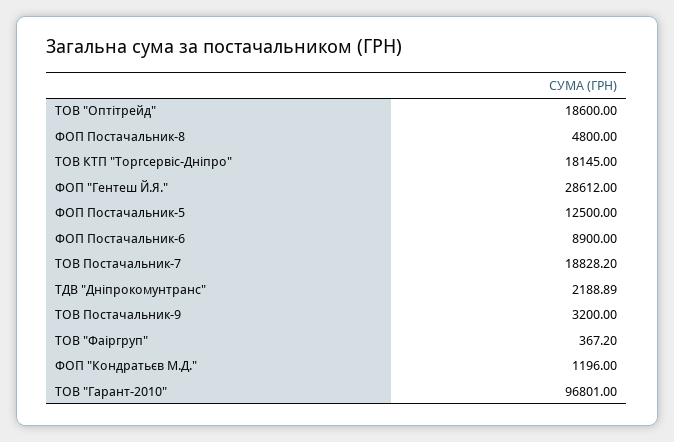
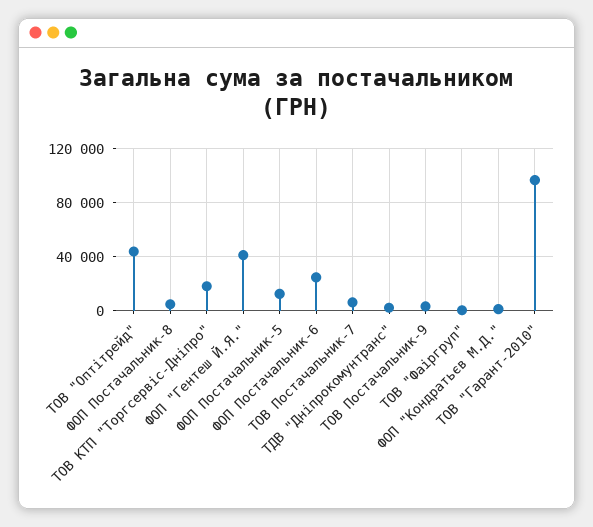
  {
-   "ТОВ \"Оптітрейд\"": 18600,
+   "ТОВ \"Оптітрейд\"": 45000,
    "ФОП Постачальник-8": 4800,
    "ТОВ КТП \"Торгсервіс-Дніпро\"": 18145,
-   "ФОП \"Гентеш Й.Я.\"": 28612,
+   "ФОП \"Гентеш Й.Я.\"": 40000,
    "ФОП Постачальник-5": 12500,
-   "ФОП Постачальник-6": 8900,
+   "ФОП Постачальник-6": 25000,
-   "ТОВ Постачальник-7": 18828.2,
+   "ТОВ Постачальник-7": 5000,
    "ТДВ \"Дніпрокомунтранс\"": 2188.89,
    "ТОВ Постачальник-9": 3200,
    "ТОВ \"Фаіргруп\"": 367.2,
    "ФОП \"Кондратьєв М.Д.\"": 1196,
    "ТОВ \"Гарант-2010\"": 96801
  }

